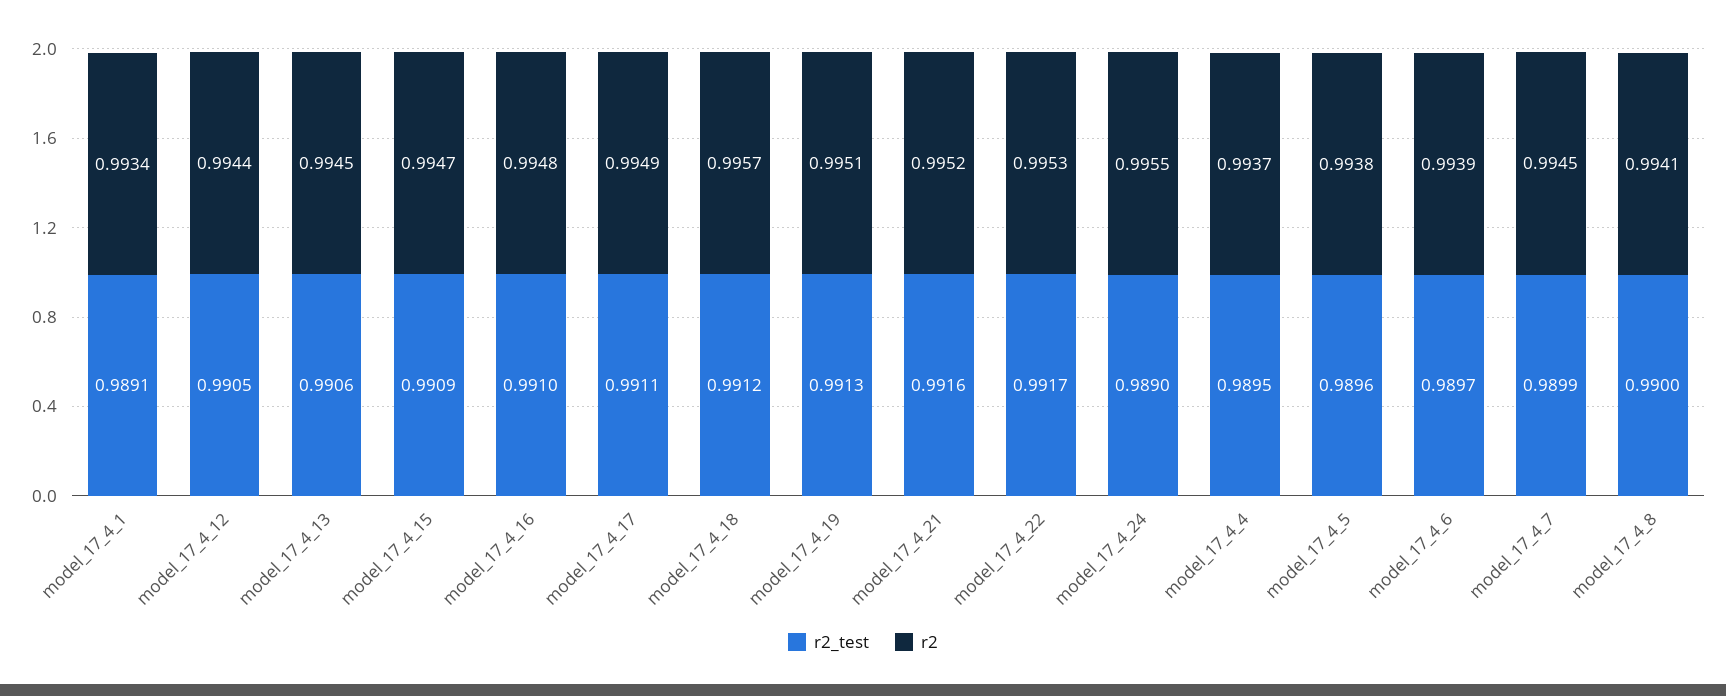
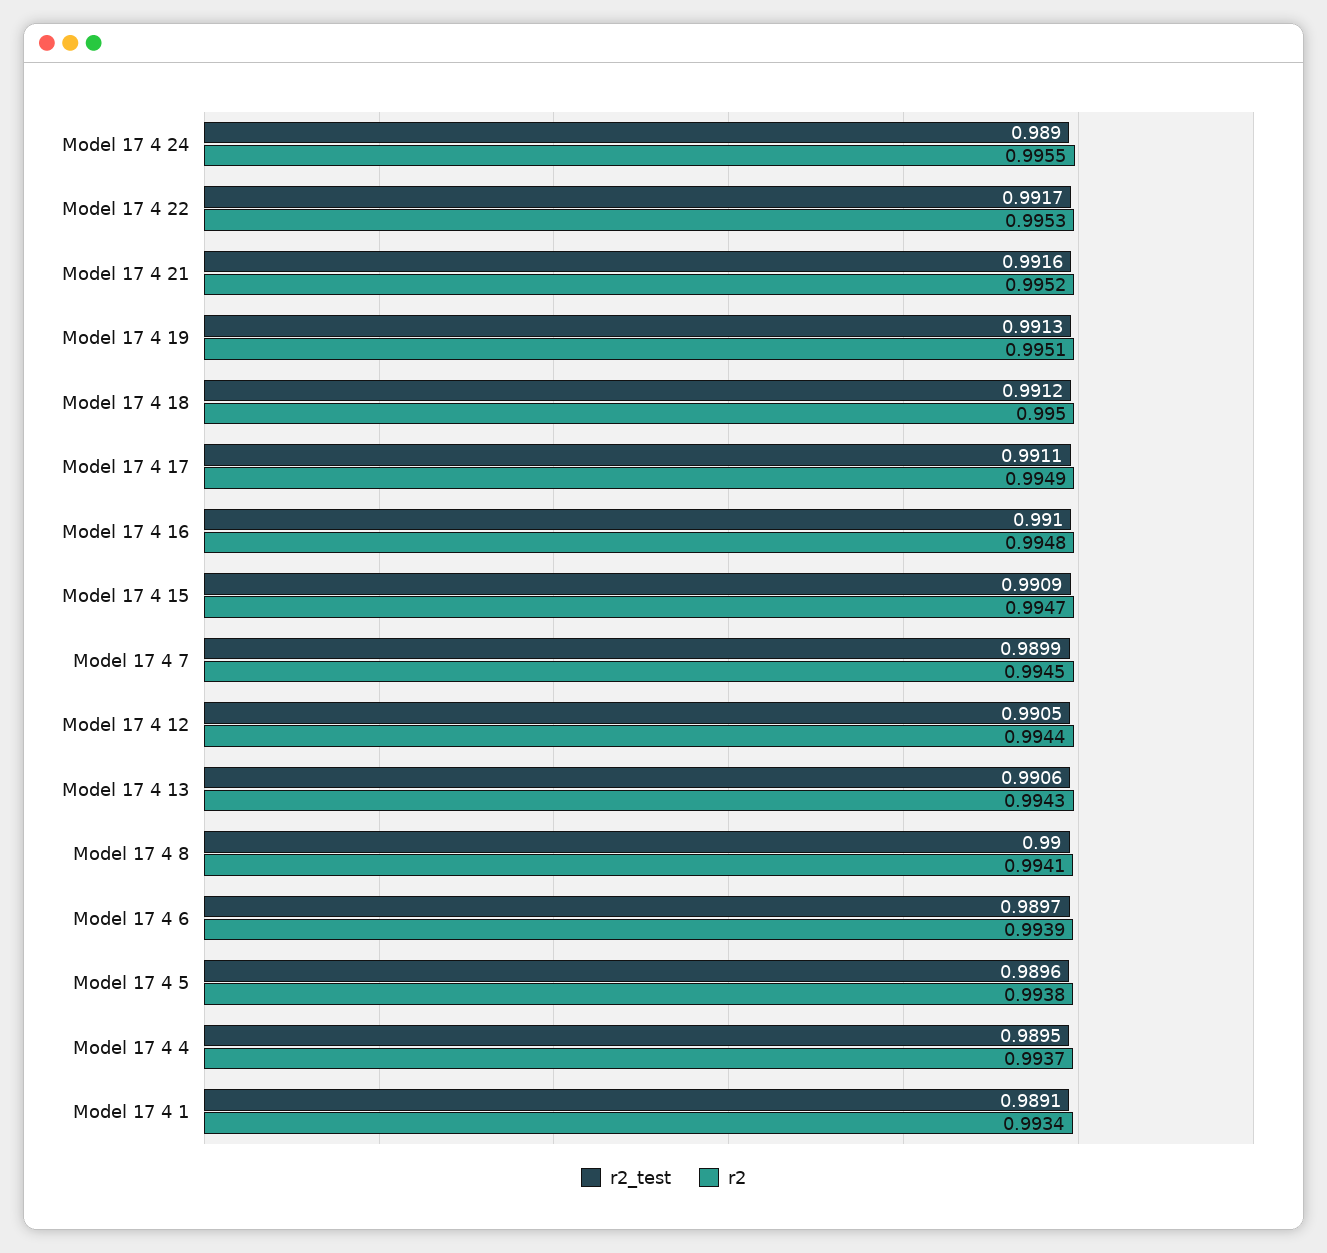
  {
    "r2_test": {
      "model_17_4_1": 0.9891,
      "model_17_4_12": 0.9905,
      "model_17_4_13": 0.9906,
      "model_17_4_15": 0.9909,
      "model_17_4_16": 0.991,
      "model_17_4_17": 0.9911,
      "model_17_4_18": 0.9912,
      "model_17_4_19": 0.9913,
      "model_17_4_21": 0.9916,
      "model_17_4_22": 0.9917,
      "model_17_4_24": 0.989,
      "model_17_4_4": 0.9895,
      "model_17_4_5": 0.9896,
      "model_17_4_6": 0.9897,
      "model_17_4_7": 0.9899,
      "model_17_4_8": 0.99
    },
    "r2": {
      "model_17_4_1": 0.9934,
      "model_17_4_12": 0.9944,
-     "model_17_4_13": 0.9945,
+     "model_17_4_13": 0.9943,
      "model_17_4_15": 0.9947,
      "model_17_4_16": 0.9948,
      "model_17_4_17": 0.9949,
-     "model_17_4_18": 0.9957,
+     "model_17_4_18": 0.995,
      "model_17_4_19": 0.9951,
      "model_17_4_21": 0.9952,
      "model_17_4_22": 0.9953,
      "model_17_4_24": 0.9955,
      "model_17_4_4": 0.9937,
      "model_17_4_5": 0.9938,
      "model_17_4_6": 0.9939,
      "model_17_4_7": 0.9945,
      "model_17_4_8": 0.9941
    }
  }

